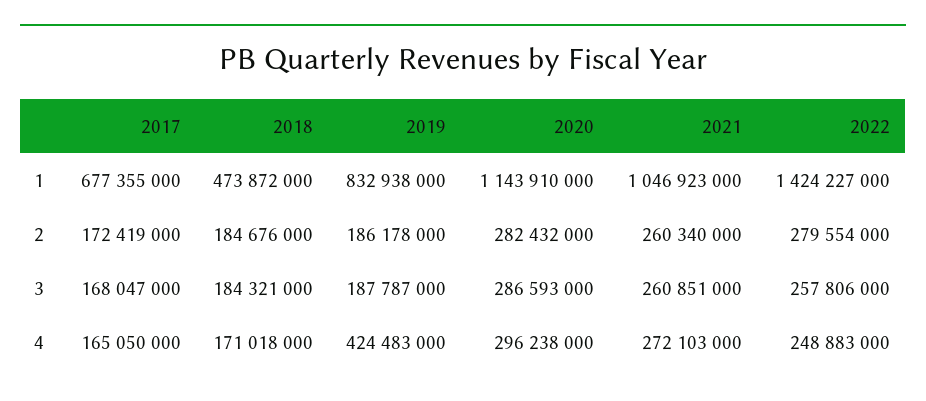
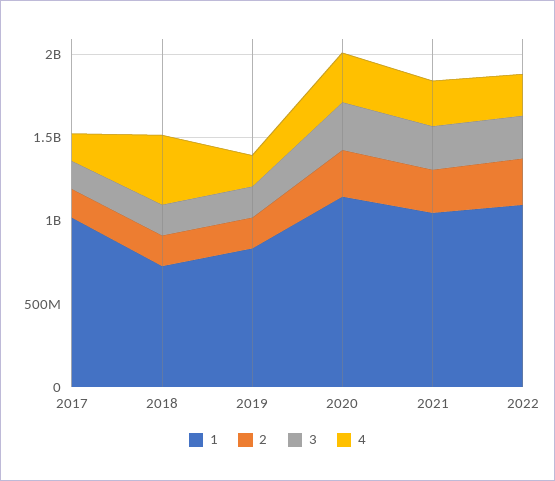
  {
    "1": {
-     "2017": 677355000,
+     "2017": 1000000000,
-     "2018": 473872000,
+     "2018": 700000000,
      "2019": 832938000,
      "2020": 1143910000,
      "2021": 1046923000,
-     "2022": 1424227000
+     "2022": 1100000000
    },
    "2": {
      "2017": 172419000,
      "2018": 184676000,
      "2019": 186178000,
      "2020": 282432000,
      "2021": 260340000,
      "2022": 279554000
    },
    "3": {
      "2017": 168047000,
      "2018": 184321000,
      "2019": 187787000,
      "2020": 286593000,
      "2021": 260851000,
      "2022": 257806000
    },
    "4": {
      "2017": 165050000,
-     "2018": 171018000,
+     "2018": 400000000,
-     "2019": 424483000,
+     "2019": 200000000,
      "2020": 296238000,
      "2021": 272103000,
      "2022": 248883000
    }
  }

